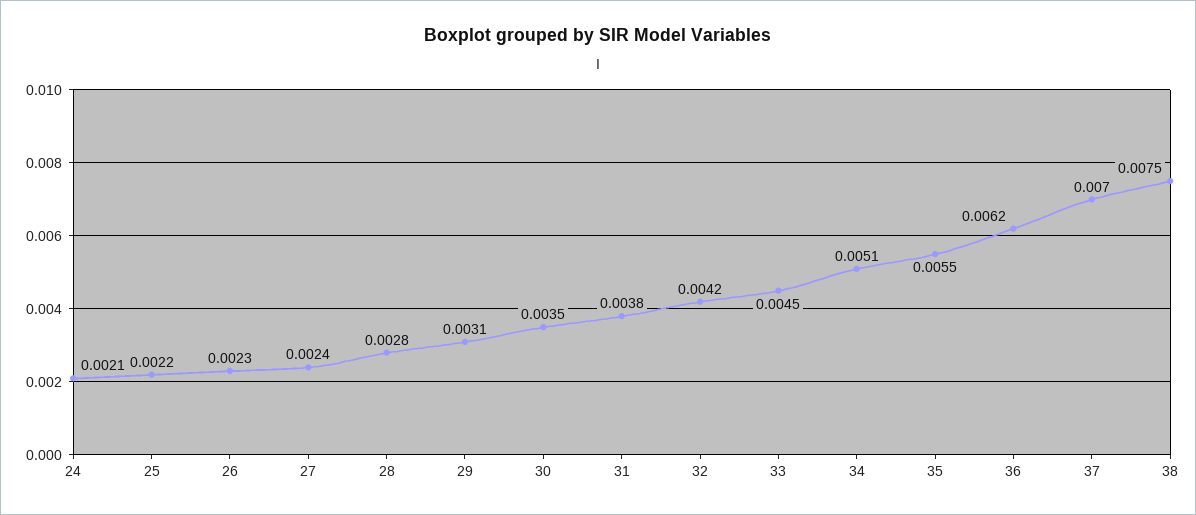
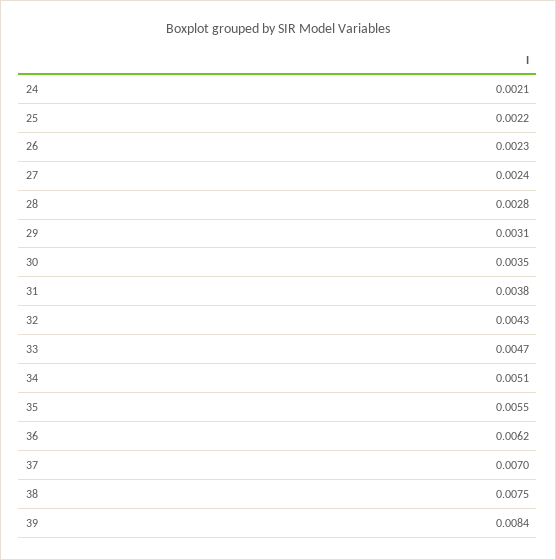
  {
    "24": 0.0021,
    "25": 0.0022,
    "26": 0.0023,
    "27": 0.0024,
    "28": 0.0028,
    "29": 0.0031,
    "30": 0.0035,
    "31": 0.0038,
-   "32": 0.0042,
+   "32": 0.0043,
-   "33": 0.0045,
+   "33": 0.0047,
    "34": 0.0051,
    "35": 0.0055,
    "36": 0.0062,
    "37": 0.007,
-   "38": 0.0075
+   "38": 0.0075,
+   "39": 0.0084
  }

